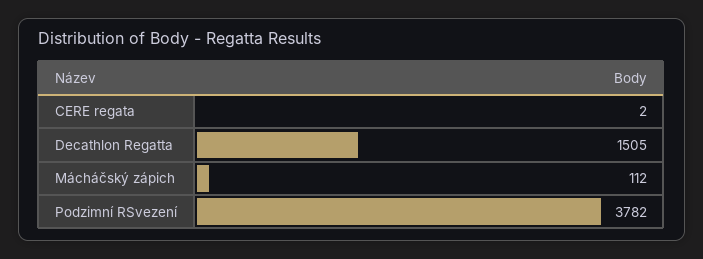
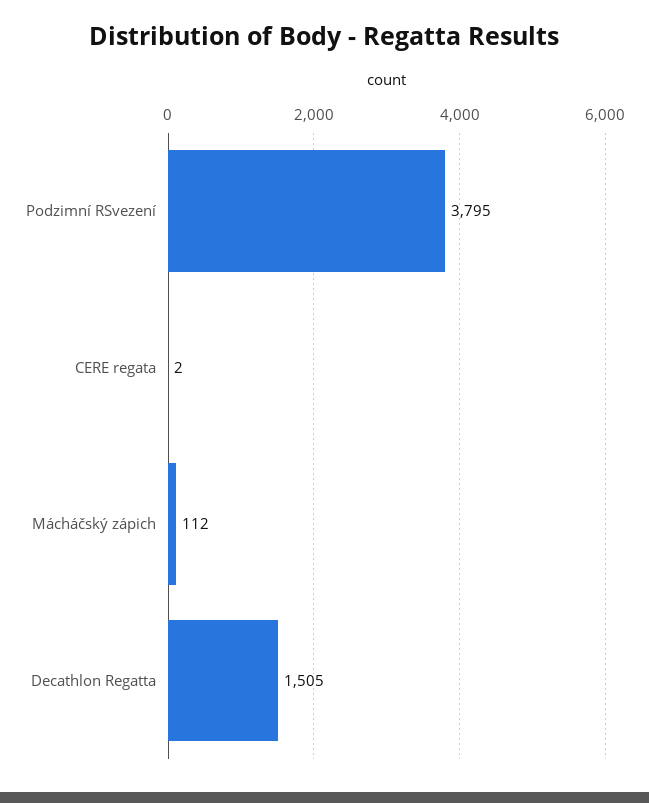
  {
    "CERE regata": 2,
    "Decathlon Regatta": 1505,
    "Mácháčský zápich": 112,
-   "Podzimní RSvezení": 3782
+   "Podzimní RSvezení": 3795
  }

